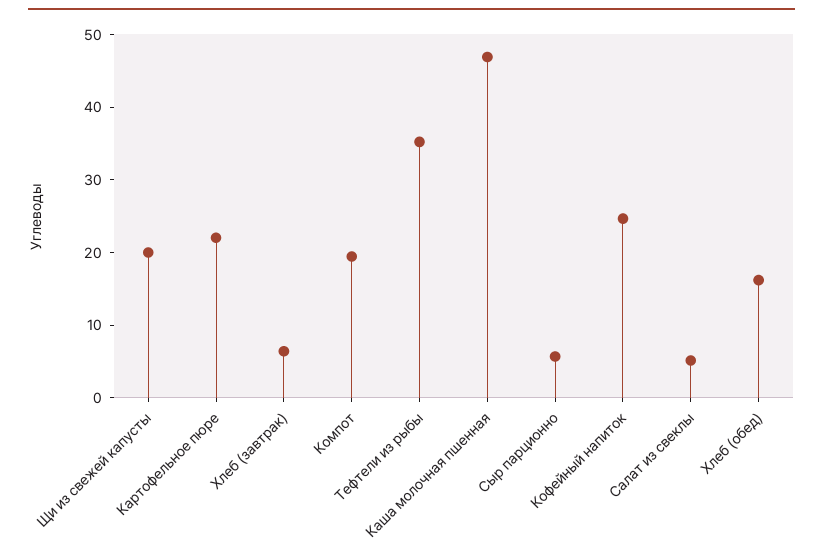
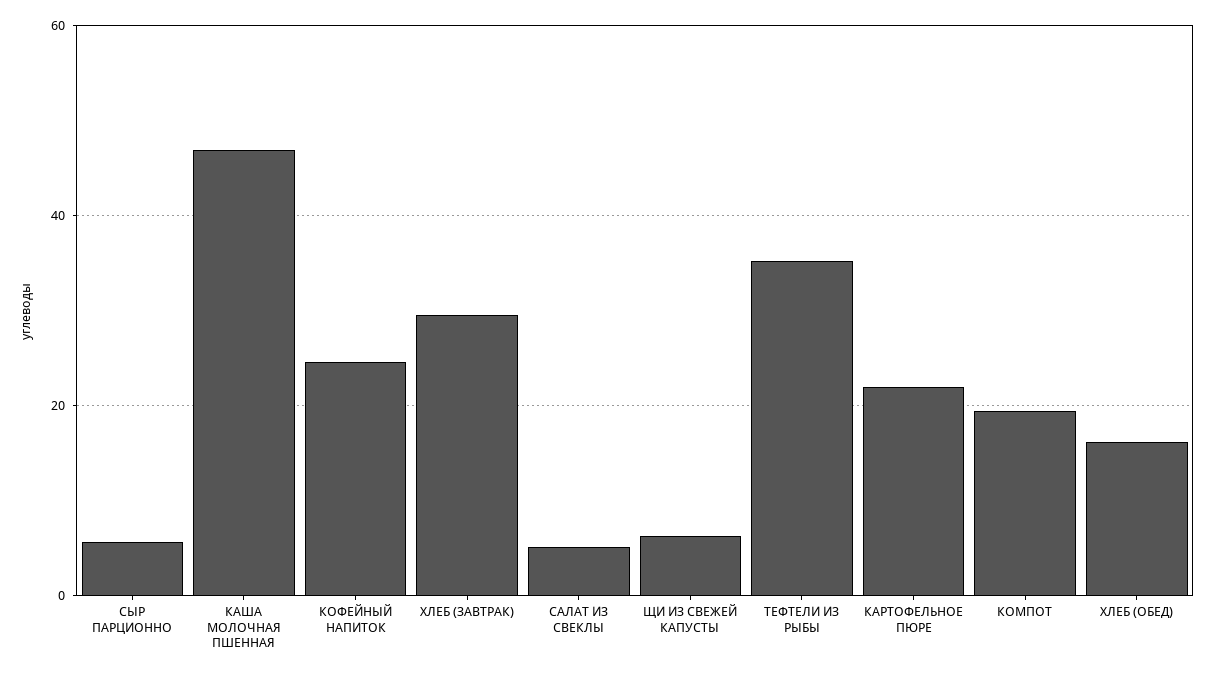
  {
-   "Щи из свежей капусты": 20,
+   "Щи из свежей капусты": 6,
    "Картофельное пюре": 22,
-   "Хлеб (завтрак)": 6,
+   "Хлеб (завтрак)": 30,
    "Компот": 20,
    "Тефтели из рыбы": 36,
    "Каша молочная пшенная": 46,
    "Сыр парционно": 6,
    "Кофейный напиток": 24,
    "Салат из свеклы": 6,
    "Хлеб (обед)": 16
  }

